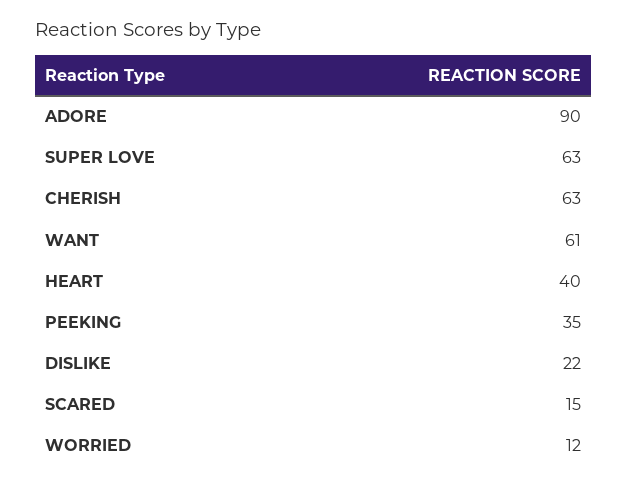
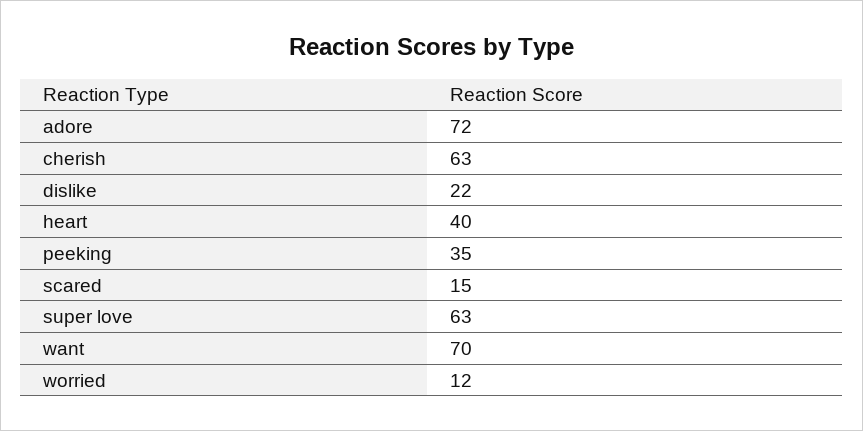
  {
-   "ADORE": 90,
+   "ADORE": 72,
    "SUPER LOVE": 63,
    "CHERISH": 63,
-   "WANT": 61,
+   "WANT": 70,
    "HEART": 40,
    "PEEKING": 35,
    "DISLIKE": 22,
    "SCARED": 15,
    "WORRIED": 12
  }

